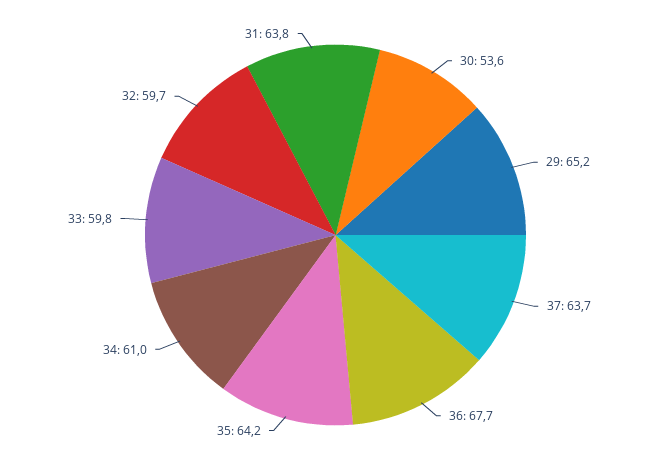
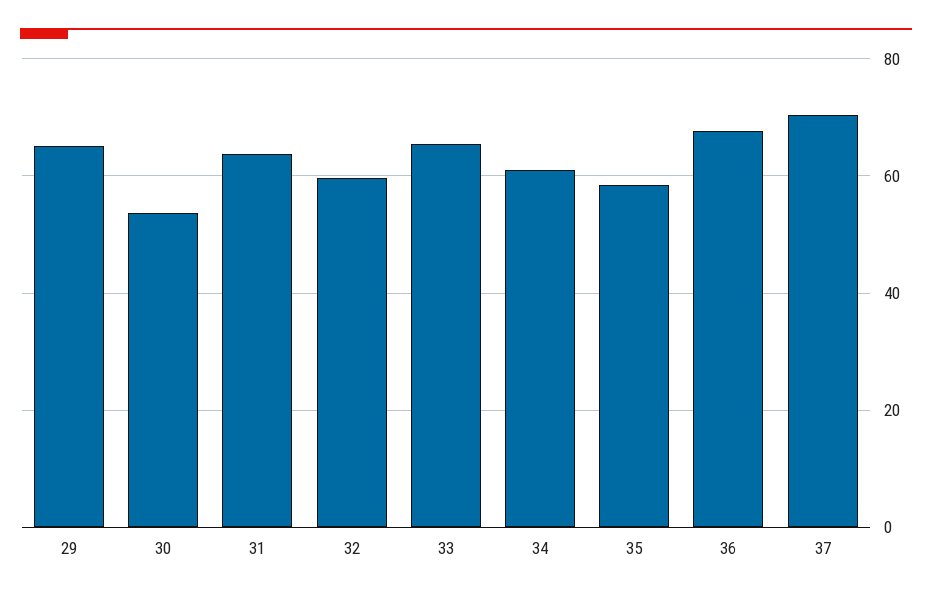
  {
    "30": 53.6,
    "29": 65.2,
-   "37": 63.7,
+   "37": 70,
    "36": 67.7,
-   "35": 64.2,
+   "35": 58,
    "34": 61,
-   "33": 59.8,
+   "33": 66,
    "32": 59.7,
    "31": 63.8
  }

